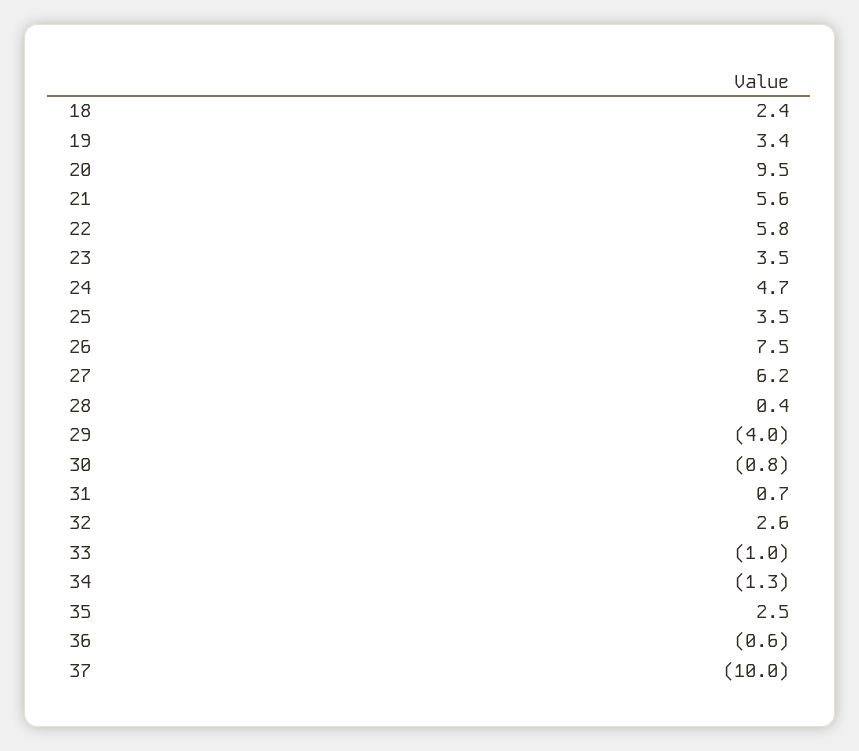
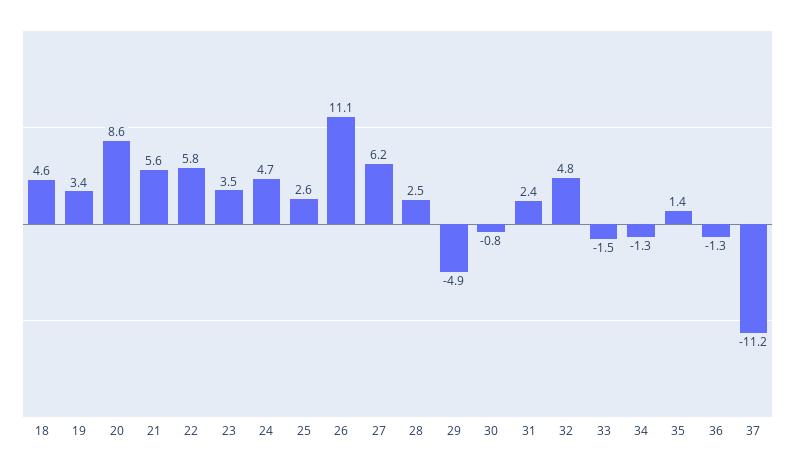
  {
-   "18": 2.4,
+   "18": 4.6,
    "19": 3.4,
-   "20": 9.5,
+   "20": 8.6,
    "21": 5.6,
    "22": 5.8,
    "23": 3.5,
    "24": 4.7,
-   "25": 3.5,
+   "25": 2.6,
-   "26": 7.5,
+   "26": 11.1,
    "27": 6.2,
-   "28": 0.4,
+   "28": 2.5,
-   "29": -4,
+   "29": -4.9,
    "30": -0.8,
-   "31": 0.7,
+   "31": 2.4,
-   "32": 2.6,
+   "32": 4.8,
-   "33": -1,
+   "33": -1.5,
    "34": -1.3,
-   "35": 2.5,
+   "35": 1.4,
-   "36": -0.6,
+   "36": -1.3,
-   "37": -10
+   "37": -11.2
  }

